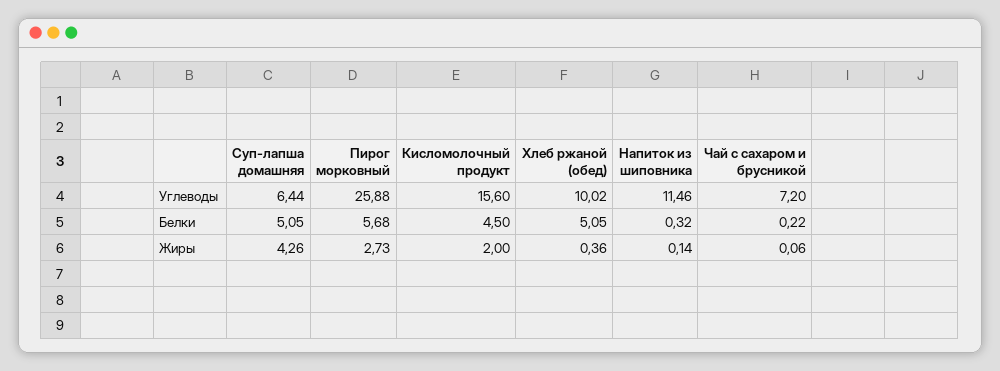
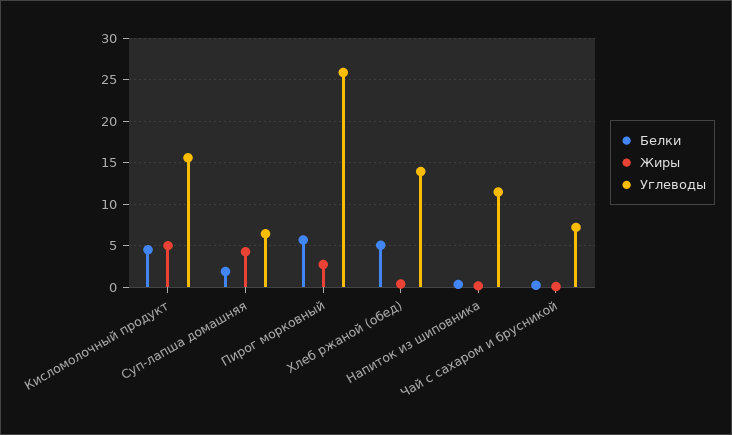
  {
    "Углеводы": {
      "Суп-лапша домашняя": 6.44,
      "Пирог морковный": 25.88,
      "Кисломолочный продукт": 15.6,
-     "Хлеб ржаной (обед)": 10.02,
+     "Хлеб ржаной (обед)": 14,
      "Напиток из шиповника": 11.46,
      "Чай с сахаром и брусникой": 7.2
    },
    "Белки": {
-     "Суп-лапша домашняя": 5.05,
+     "Суп-лапша домашняя": 2,
      "Пирог морковный": 5.68,
      "Кисломолочный продукт": 4.5,
      "Хлеб ржаной (обед)": 5.05,
      "Напиток из шиповника": 0.32,
      "Чай с сахаром и брусникой": 0.22
    },
    "Жиры": {
      "Суп-лапша домашняя": 4.26,
      "Пирог морковный": 2.73,
-     "Кисломолочный продукт": 2,
+     "Кисломолочный продукт": 5,
      "Хлеб ржаной (обед)": 0.36,
      "Напиток из шиповника": 0.14,
      "Чай с сахаром и брусникой": 0.06
    }
  }

